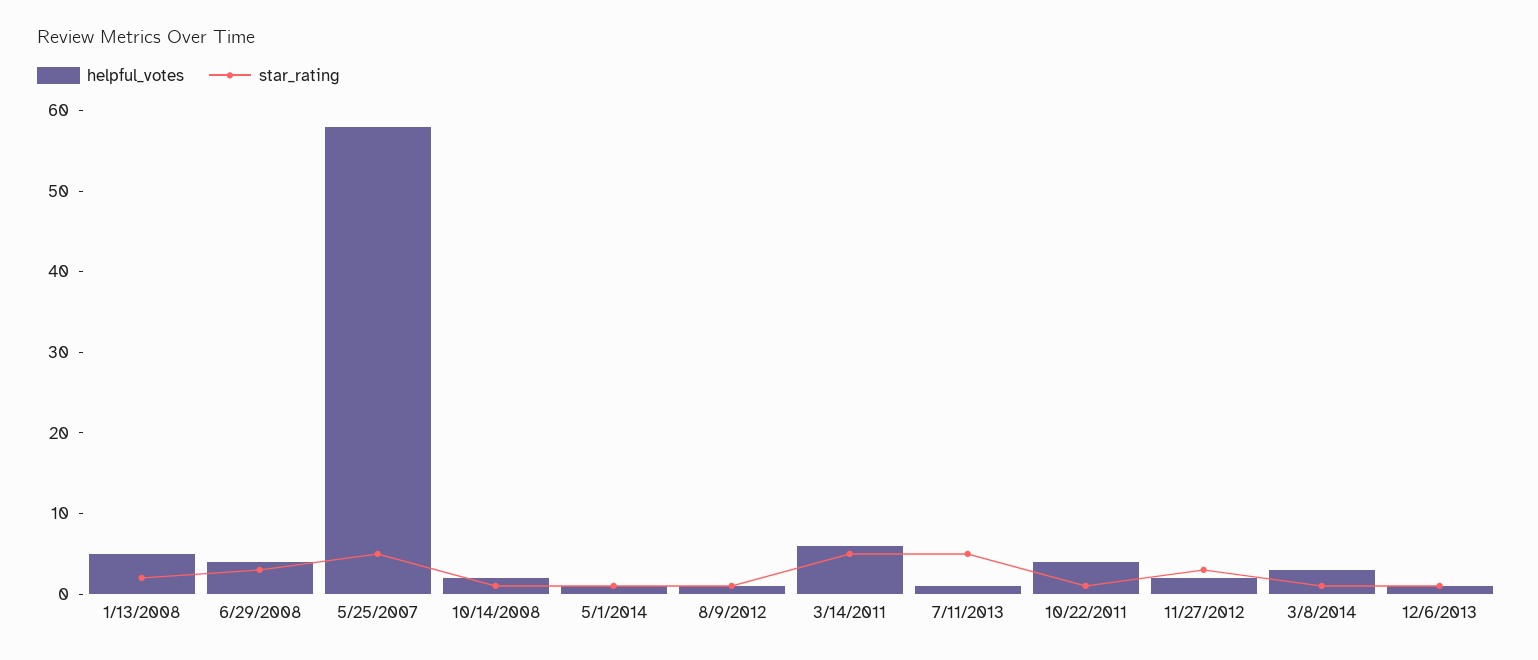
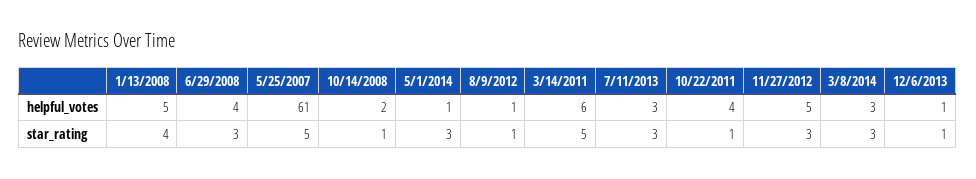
  {
    "helpful_votes": {
      "1/13/2008": 5,
      "6/29/2008": 4,
-     "5/25/2007": 58,
+     "5/25/2007": 61,
      "10/14/2008": 2,
      "5/1/2014": 1,
      "8/9/2012": 1,
      "3/14/2011": 6,
-     "7/11/2013": 1,
+     "7/11/2013": 3,
      "10/22/2011": 4,
-     "11/27/2012": 2,
+     "11/27/2012": 5,
      "3/8/2014": 3,
      "12/6/2013": 1
    },
    "star_rating": {
-     "1/13/2008": 2,
+     "1/13/2008": 4,
      "6/29/2008": 3,
      "5/25/2007": 5,
      "10/14/2008": 1,
-     "5/1/2014": 1,
+     "5/1/2014": 3,
      "8/9/2012": 1,
      "3/14/2011": 5,
-     "7/11/2013": 5,
+     "7/11/2013": 3,
      "10/22/2011": 1,
      "11/27/2012": 3,
-     "3/8/2014": 1,
+     "3/8/2014": 3,
      "12/6/2013": 1
    }
  }

